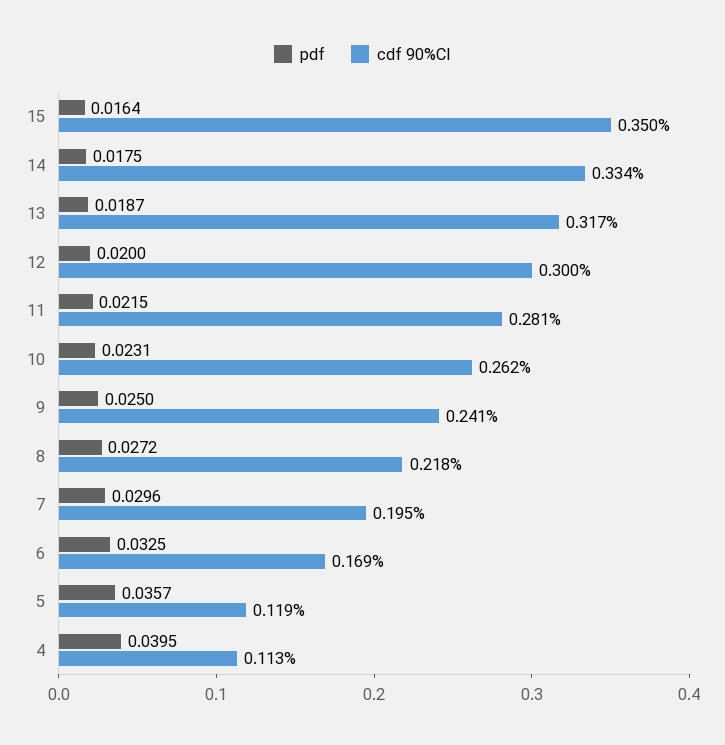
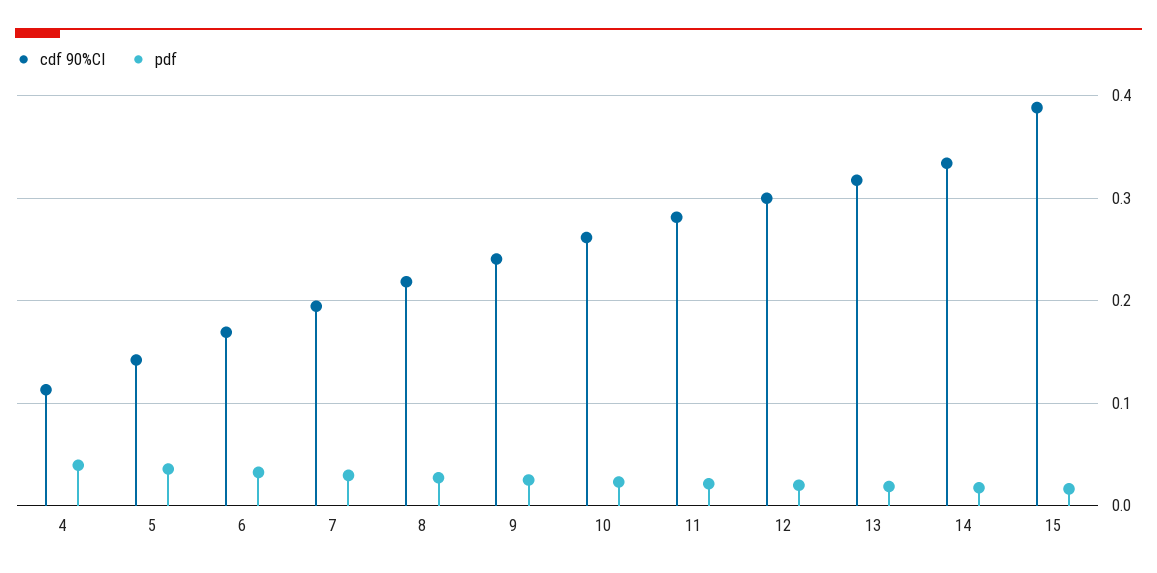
  {
    "pdf": {
      "15": 0.0164,
      "14": 0.0175,
      "13": 0.0187,
      "12": 0.02,
      "11": 0.0215,
      "10": 0.0231,
      "9": 0.025,
      "8": 0.0272,
      "7": 0.0296,
      "6": 0.0325,
      "5": 0.0357,
      "4": 0.0395
    },
    "cdf 90%CI": {
-     "15": 0.35,
+     "15": 0.39,
      "14": 0.334,
      "13": 0.317,
      "12": 0.3,
      "11": 0.281,
      "10": 0.262,
      "9": 0.241,
      "8": 0.218,
      "7": 0.195,
      "6": 0.169,
-     "5": 0.119,
+     "5": 0.14,
      "4": 0.113
    }
  }

